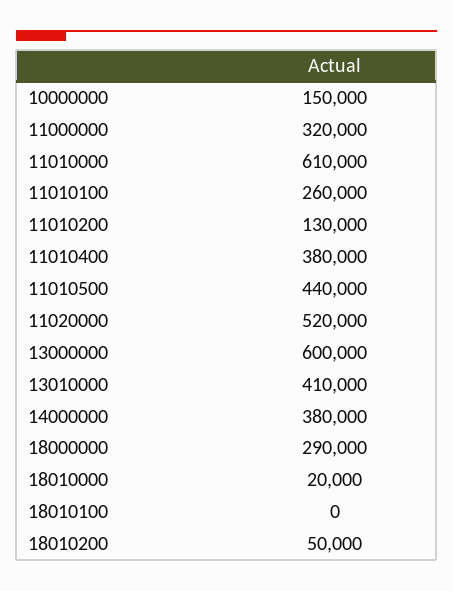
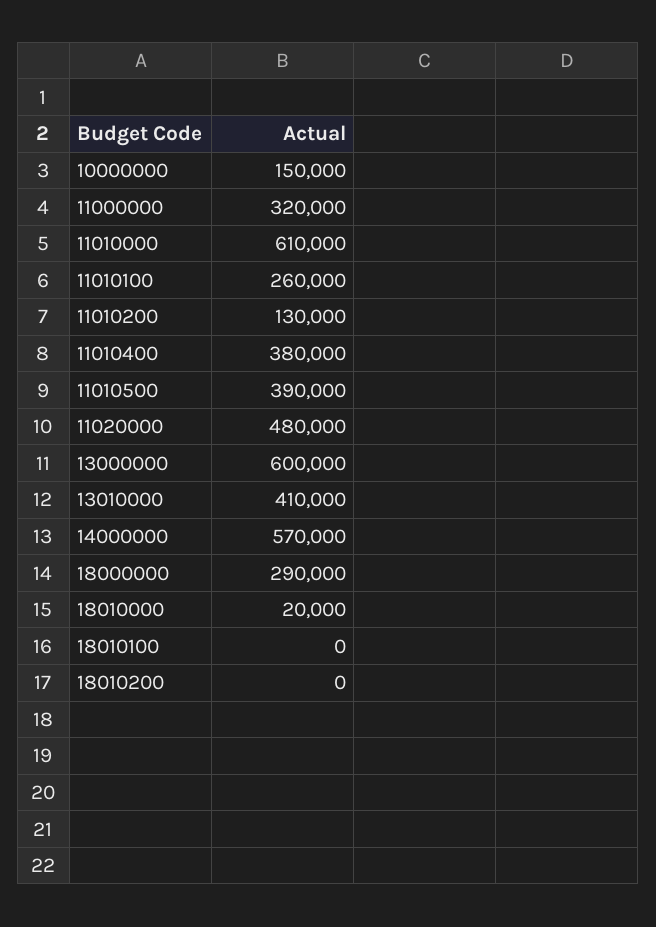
  {
    "10000000": 150000,
    "11000000": 320000,
    "11010000": 610000,
    "11010100": 260000,
    "11010200": 130000,
    "11010400": 380000,
-   "11010500": 440000,
+   "11010500": 390000,
-   "11020000": 520000,
+   "11020000": 480000,
    "13000000": 600000,
    "13010000": 410000,
-   "14000000": 380000,
+   "14000000": 570000,
    "18000000": 290000,
    "18010000": 20000,
    "18010100": 0,
-   "18010200": 50000
+   "18010200": 0
  }

